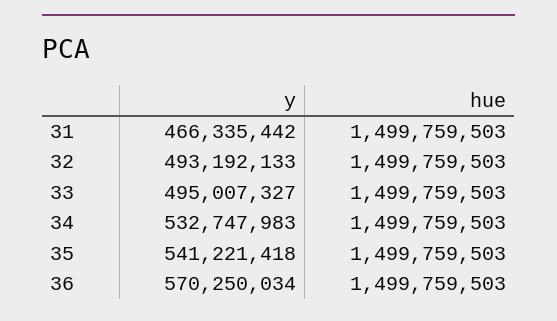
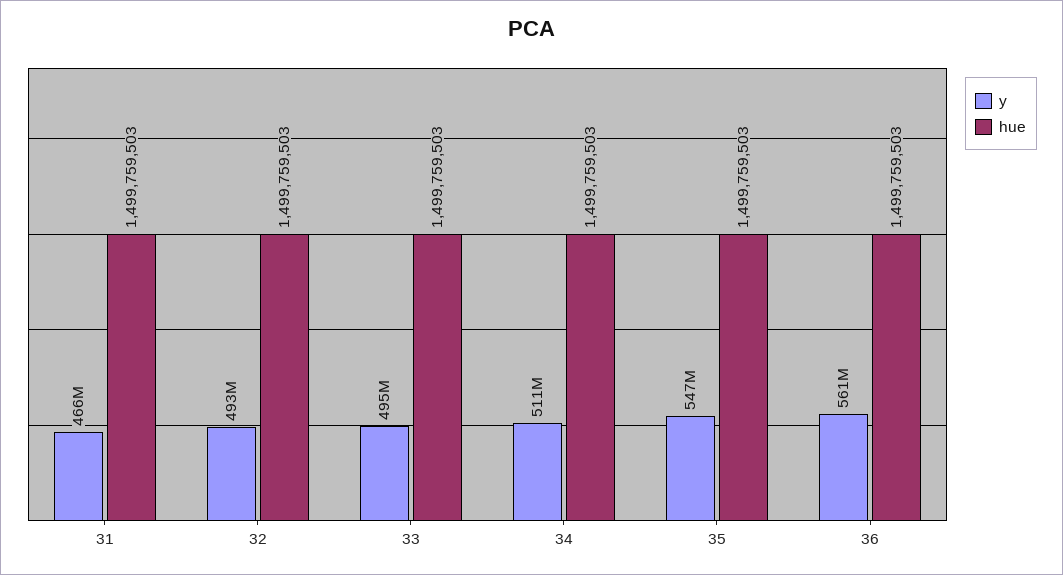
  {
    "y": {
      "31": 466335442,
      "32": 493192133,
      "33": 495007327,
-     "34": 532747983,
+     "34": 511000000,
-     "35": 541221418,
+     "35": 547000000,
-     "36": 570250034
+     "36": 561000000
    },
    "hue": {
      "31": 1499759503,
      "32": 1499759503,
      "33": 1499759503,
      "34": 1499759503,
      "35": 1499759503,
      "36": 1499759503
    }
  }

